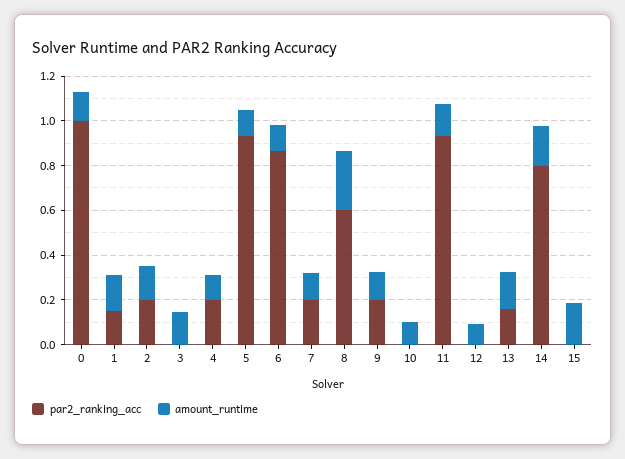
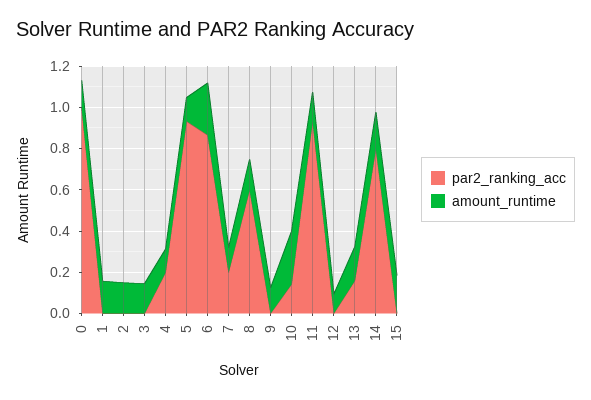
  {
    "par2_ranking_acc": {
      "0": 1,
-     "1": 0.15,
+     "1": 0,
-     "2": 0.2,
+     "2": 0,
      "3": 0,
      "4": 0.2,
      "5": 0.95,
      "6": 0.85,
      "7": 0.2,
      "8": 0.6,
-     "9": 0.2,
+     "9": 0,
-     "10": 0,
+     "10": 0.15,
      "11": 0.95,
      "12": 0,
      "13": 0.15,
      "14": 0.8,
      "15": 0
    },
    "amount_runtime": {
      "0": 0.15,
      "1": 0.15,
      "2": 0.15,
      "3": 0.15,
      "4": 0.1,
      "5": 0.1,
-     "6": 0.1,
+     "6": 0.25,
      "7": 0.1,
-     "8": 0.25,
+     "8": 0.15,
      "9": 0.1,
-     "10": 0.1,
+     "10": 0.25,
      "11": 0.15,
      "12": 0.1,
      "13": 0.15,
      "14": 0.2,
      "15": 0.2
    }
  }

